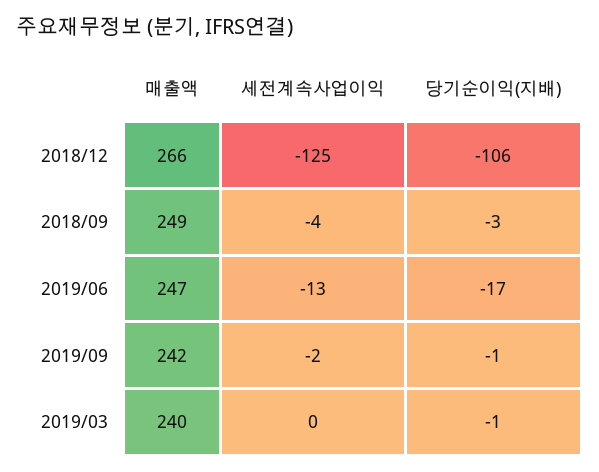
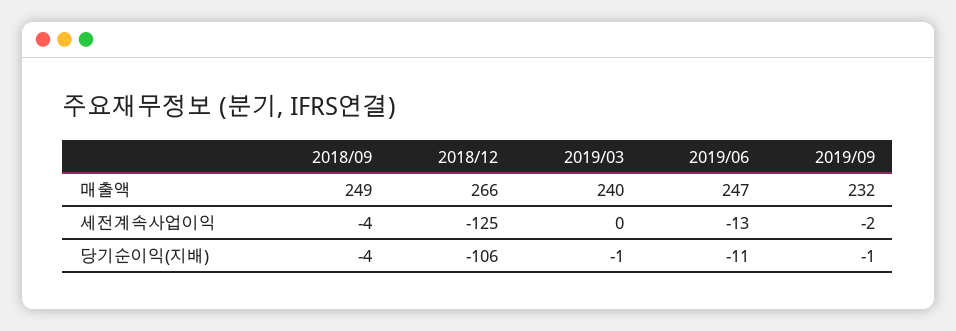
  {
    "매출액": {
      "2018/12": 266,
      "2018/09": 249,
      "2019/06": 247,
-     "2019/09": 242,
+     "2019/09": 232,
      "2019/03": 240
    },
    "세전계속사업이익": {
      "2018/12": -125,
      "2018/09": -4,
      "2019/06": -13,
      "2019/09": -2,
      "2019/03": 0
    },
    "당기순이익(지배)": {
      "2018/12": -106,
-     "2018/09": -3,
+     "2018/09": -4,
-     "2019/06": -17,
+     "2019/06": -11,
      "2019/09": -1,
      "2019/03": -1
    }
  }

